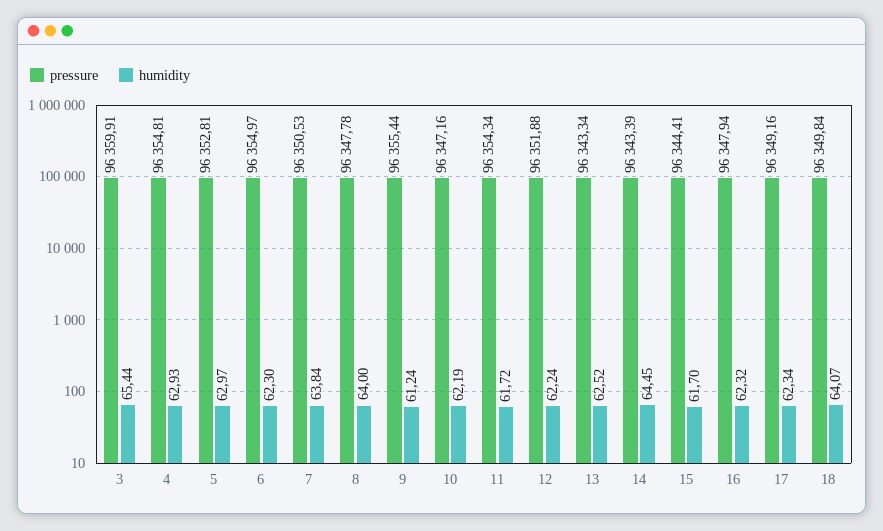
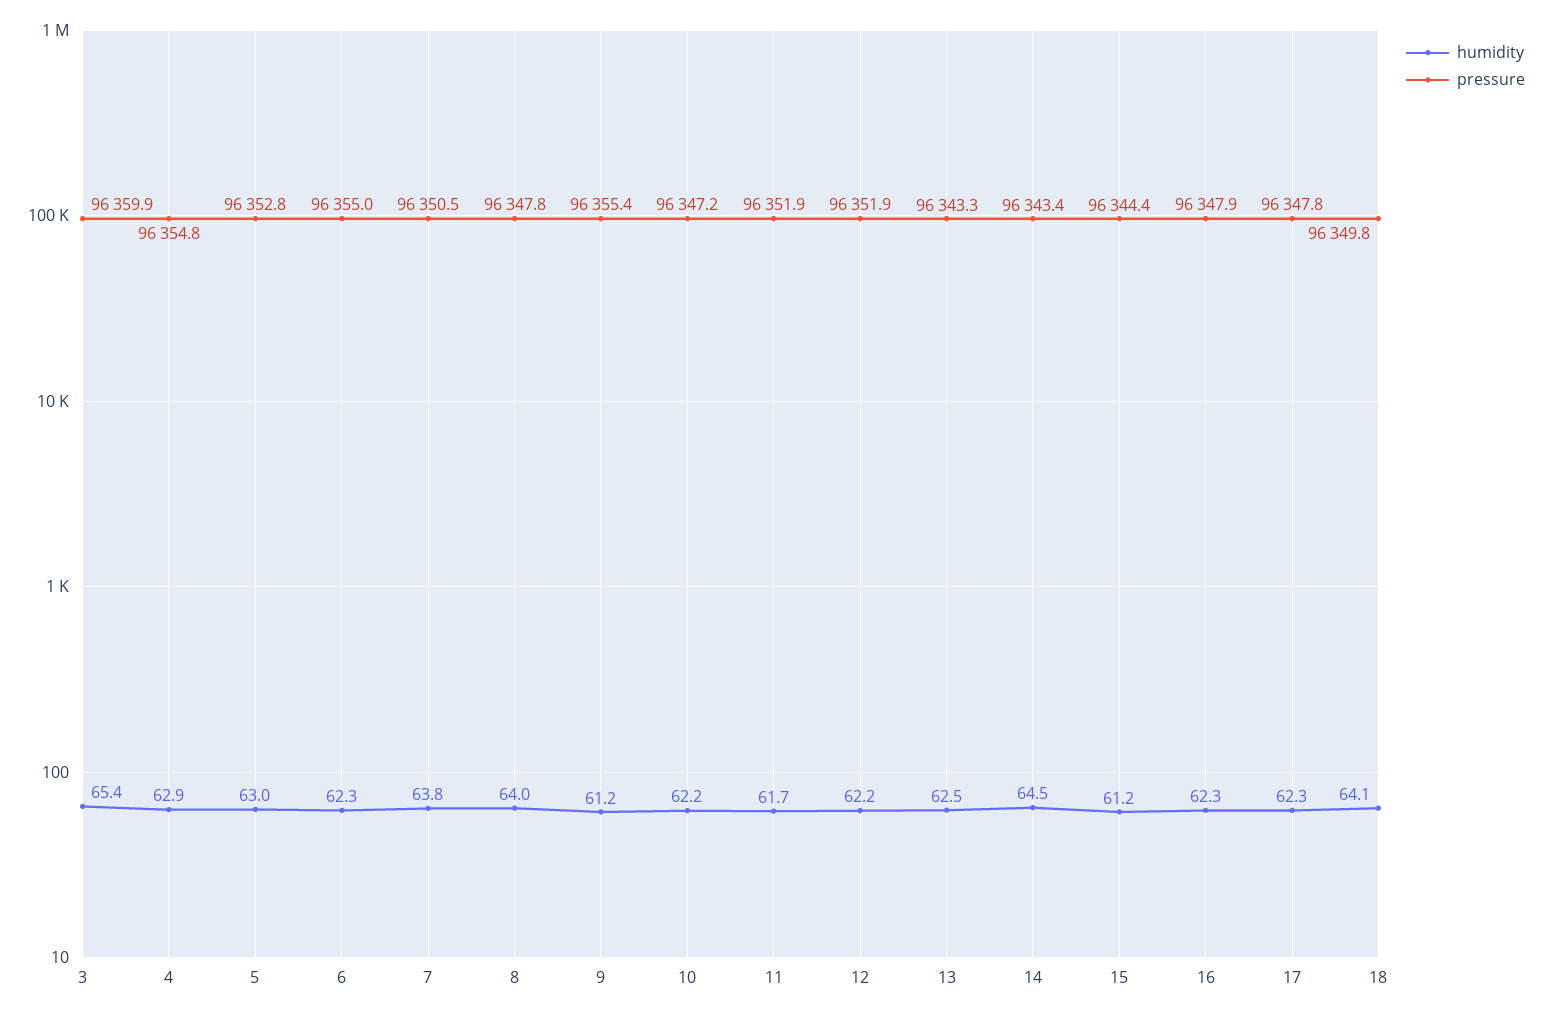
  {
    "pressure": {
      "3": 96359.91,
      "4": 96354.81,
      "5": 96352.81,
      "6": 96354.97,
      "7": 96350.53,
      "8": 96347.78,
      "9": 96355.44,
      "10": 96347.16,
-     "11": 96354.34,
+     "11": 96351.9,
      "12": 96351.88,
      "13": 96343.34,
      "14": 96343.39,
      "15": 96344.41,
      "16": 96347.94,
-     "17": 96349.16,
+     "17": 96347.8,
      "18": 96349.84
    },
    "humidity": {
      "3": 65.44,
      "4": 62.93,
      "5": 62.97,
      "6": 62.3,
      "7": 63.84,
      "8": 64,
      "9": 61.24,
      "10": 62.19,
      "11": 61.72,
      "12": 62.24,
      "13": 62.52,
      "14": 64.45,
-     "15": 61.7,
+     "15": 61.2,
      "16": 62.32,
      "17": 62.34,
      "18": 64.07
    }
  }

